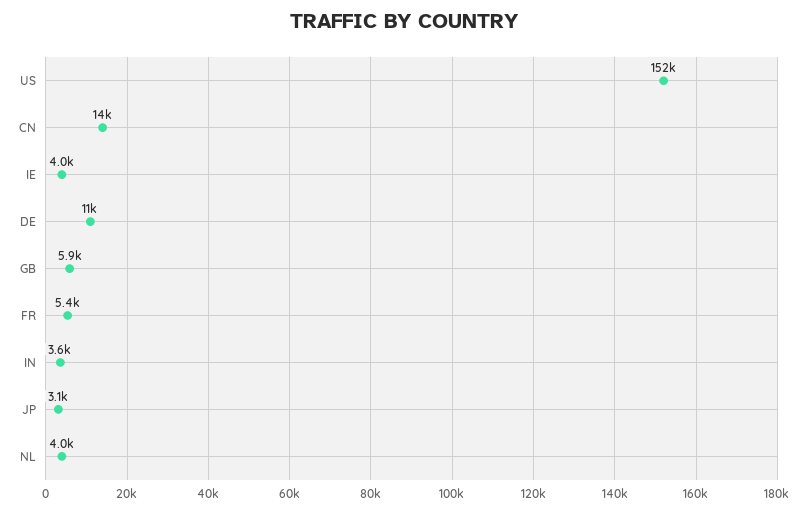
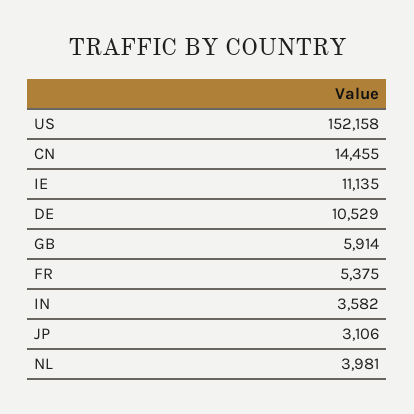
  {
    "US": 152158,
    "CN": 14455,
-   "IE": 4000,
+   "IE": 11135,
    "DE": 10529,
    "GB": 5914,
    "FR": 5375,
    "IN": 3582,
    "JP": 3106,
    "NL": 3981
  }

